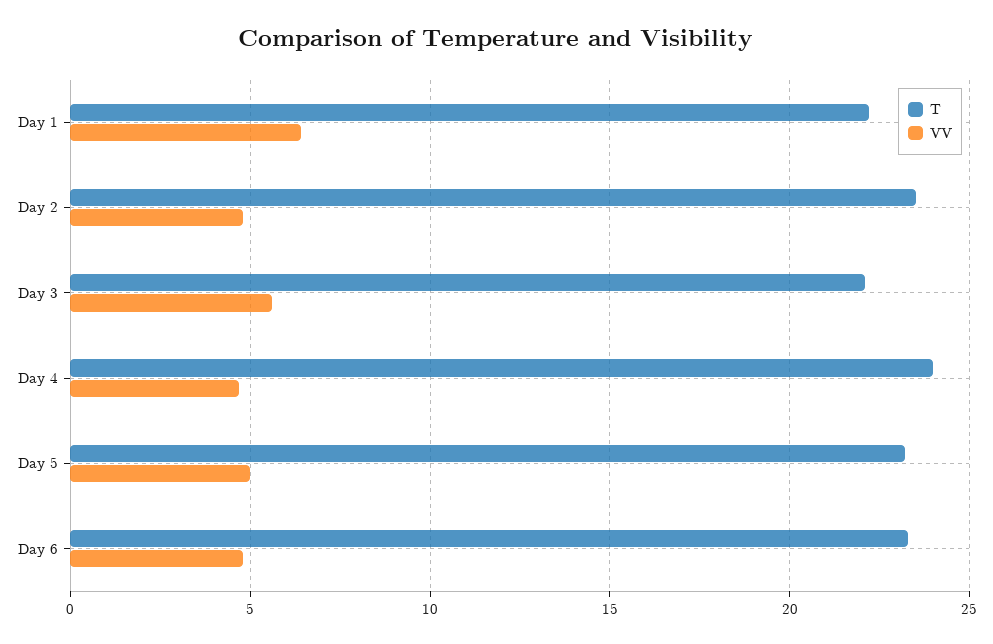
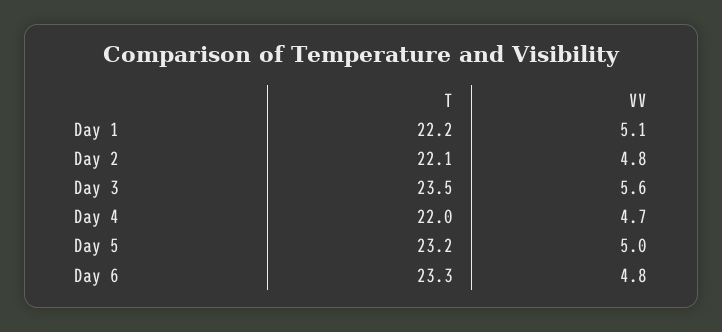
  {
    "T": {
      "Day 1": 22.2,
-     "Day 2": 23.5,
+     "Day 2": 22.1,
-     "Day 3": 22,
+     "Day 3": 23.5,
-     "Day 4": 24,
+     "Day 4": 22,
      "Day 5": 23.2,
      "Day 6": 23.3
    },
    "VV": {
-     "Day 1": 6.5,
+     "Day 1": 5.1,
      "Day 2": 4.8,
      "Day 3": 5.6,
      "Day 4": 4.7,
      "Day 5": 5,
      "Day 6": 4.8
    }
  }

